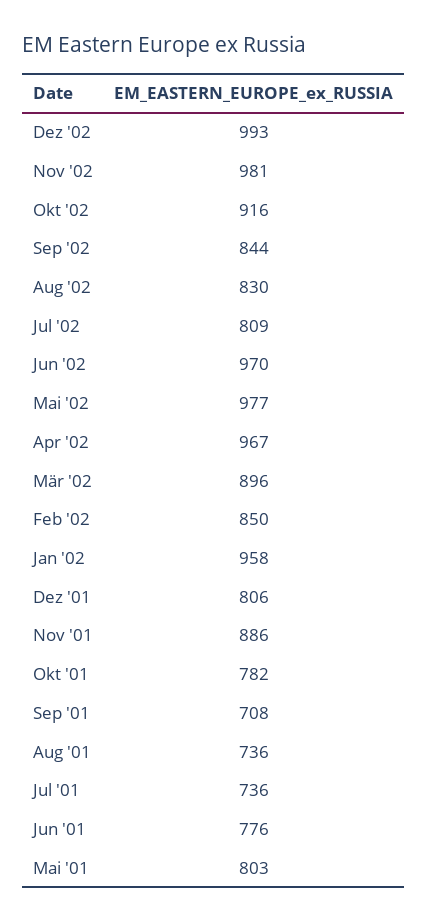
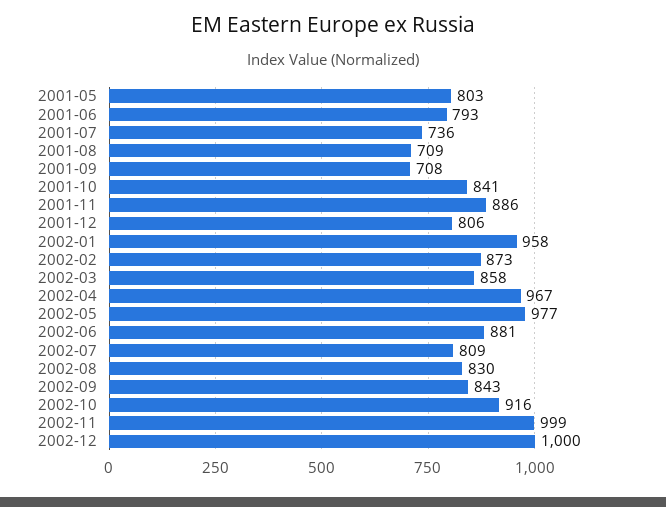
  {
-   "Dez '02": 993,
+   "Dez '02": 1000,
-   "Nov '02": 981,
+   "Nov '02": 999,
    "Okt '02": 916,
-   "Sep '02": 844,
+   "Sep '02": 843,
    "Aug '02": 830,
    "Jul '02": 809,
-   "Jun '02": 970,
+   "Jun '02": 881,
    "Mai '02": 977,
    "Apr '02": 967,
-   "Mär '02": 896,
+   "Mär '02": 858,
-   "Feb '02": 850,
+   "Feb '02": 873,
    "Jan '02": 958,
    "Dez '01": 806,
    "Nov '01": 886,
-   "Okt '01": 782,
+   "Okt '01": 841,
    "Sep '01": 708,
-   "Aug '01": 736,
+   "Aug '01": 709,
    "Jul '01": 736,
-   "Jun '01": 776,
+   "Jun '01": 793,
    "Mai '01": 803
  }

